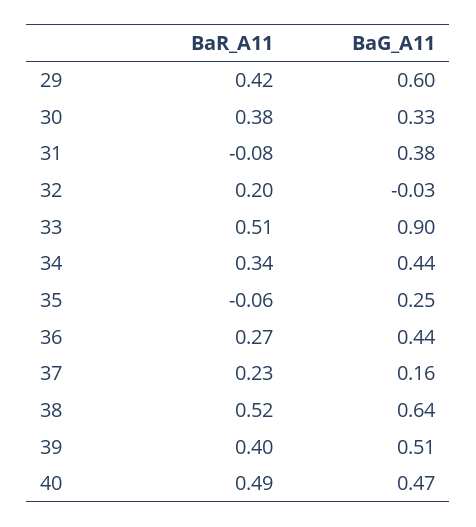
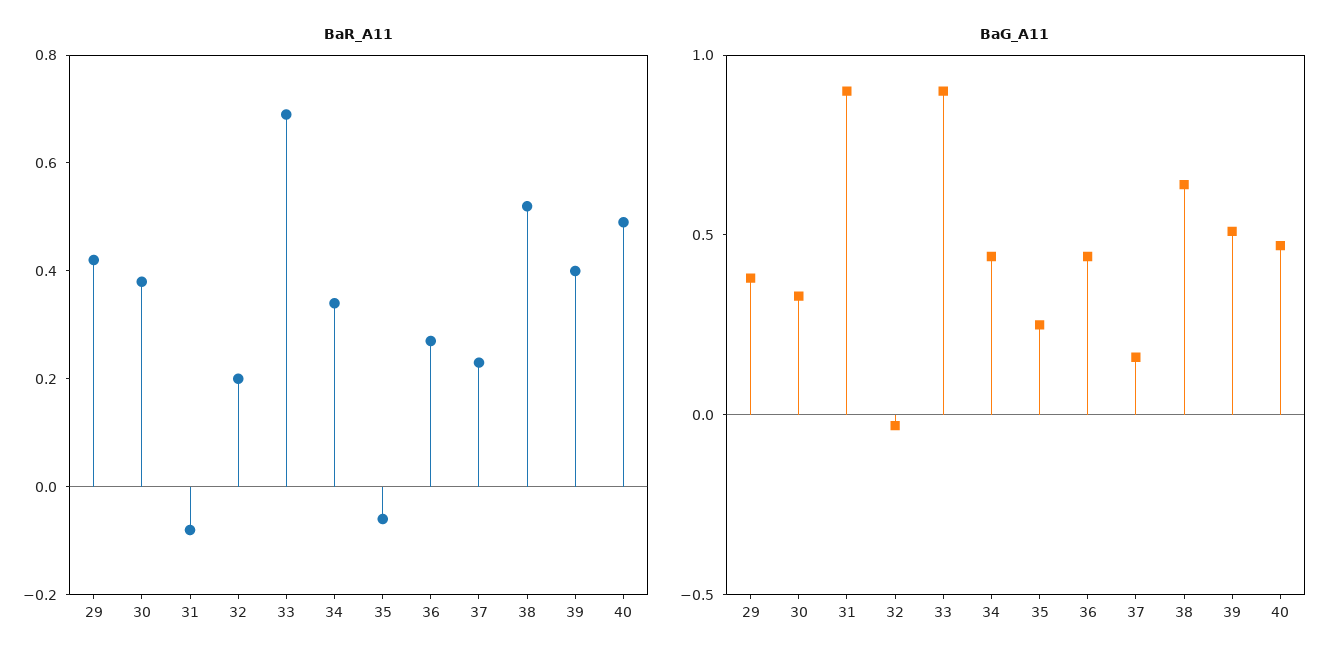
  {
    "BaR_A11": {
      "29": 0.42,
      "30": 0.38,
      "31": -0.08,
      "32": 0.2,
-     "33": 0.51,
+     "33": 0.7,
      "34": 0.34,
      "35": -0.06,
      "36": 0.27,
      "37": 0.23,
      "38": 0.52,
      "39": 0.4,
      "40": 0.49
    },
    "BaG_A11": {
-     "29": 0.6,
+     "29": 0.4,
      "30": 0.33,
-     "31": 0.38,
+     "31": 0.9,
      "32": -0.03,
      "33": 0.9,
      "34": 0.44,
      "35": 0.25,
      "36": 0.44,
      "37": 0.16,
      "38": 0.64,
      "39": 0.51,
      "40": 0.47
    }
  }

